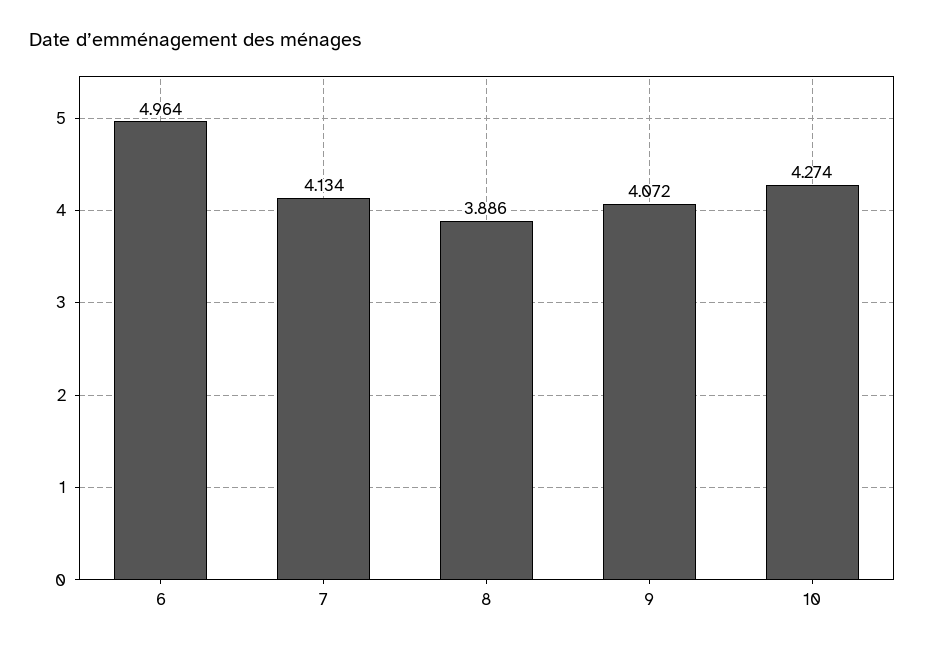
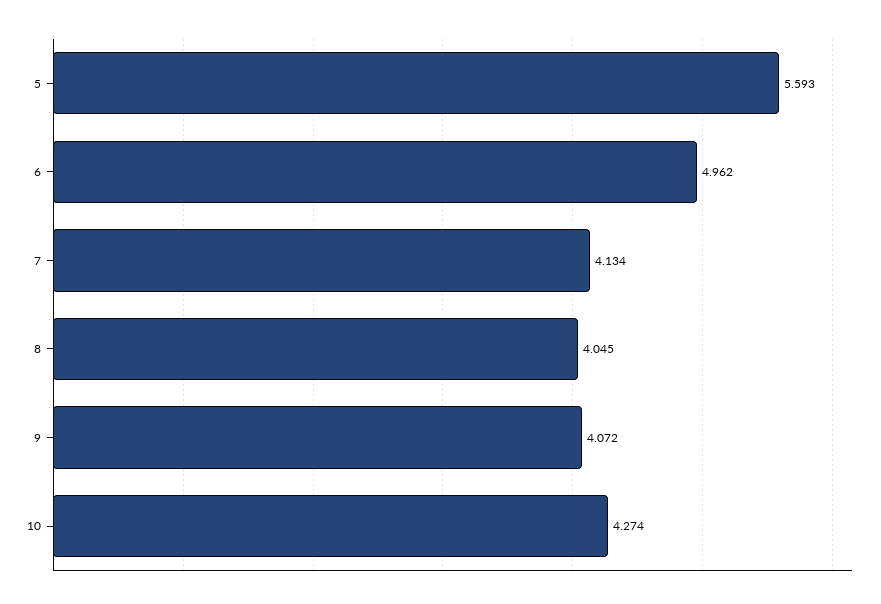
  {
-   "6": 4.964,
+   "6": 4.962,
    "7": 4.134,
-   "8": 3.886,
+   "8": 4.045,
    "9": 4.072,
-   "10": 4.274
+   "10": 4.274,
+   "5": 5.593
  }

